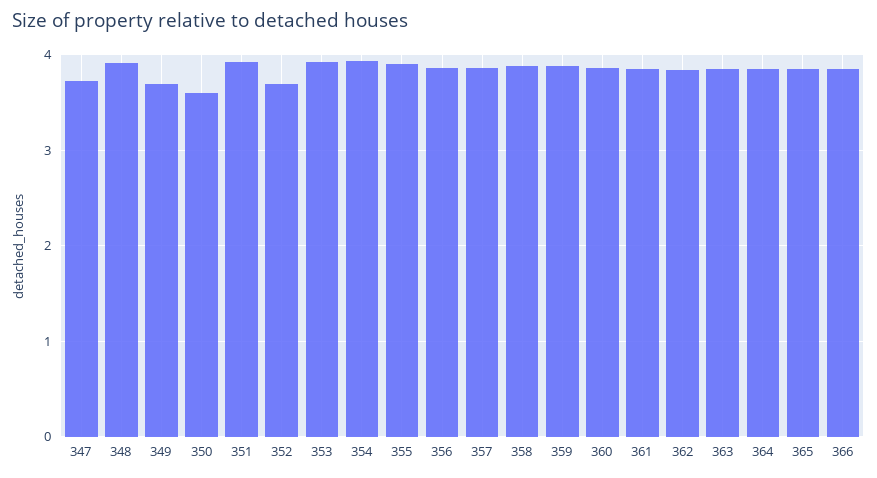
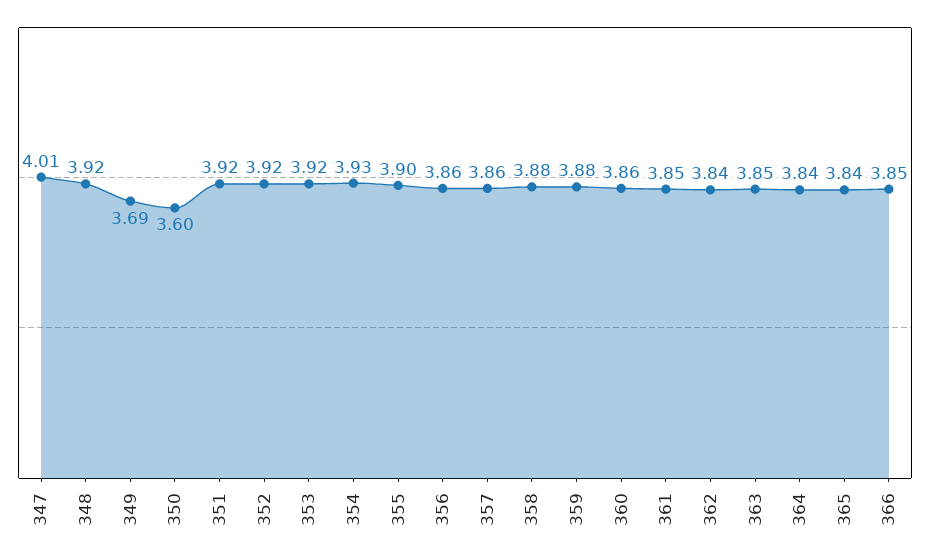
  {
-   "347": 3.7,
+   "347": 4.01,
    "348": 3.92,
    "349": 3.69,
    "350": 3.6,
    "351": 3.92,
-   "352": 3.7,
+   "352": 3.92,
    "353": 3.92,
    "354": 3.93,
    "355": 3.9,
    "356": 3.86,
    "357": 3.86,
    "358": 3.88,
    "359": 3.88,
    "360": 3.86,
    "361": 3.85,
    "362": 3.84,
    "363": 3.85,
    "364": 3.84,
    "365": 3.84,
    "366": 3.85
  }

